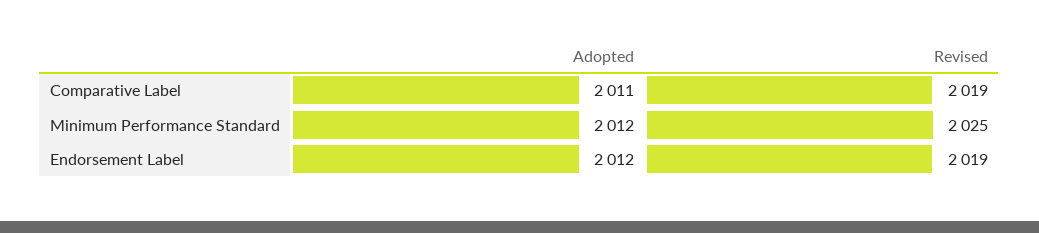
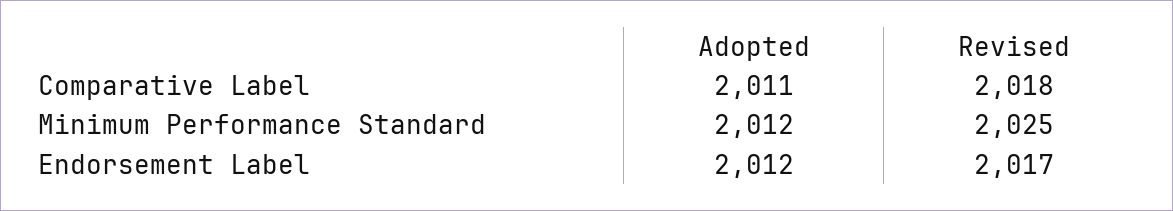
  {
    "Adopted": {
      "Comparative Label": 2011,
      "Minimum Performance Standard": 2012,
      "Endorsement Label": 2012
    },
    "Revised": {
-     "Comparative Label": 2019,
+     "Comparative Label": 2018,
      "Minimum Performance Standard": 2025,
-     "Endorsement Label": 2019
+     "Endorsement Label": 2017
    }
  }

